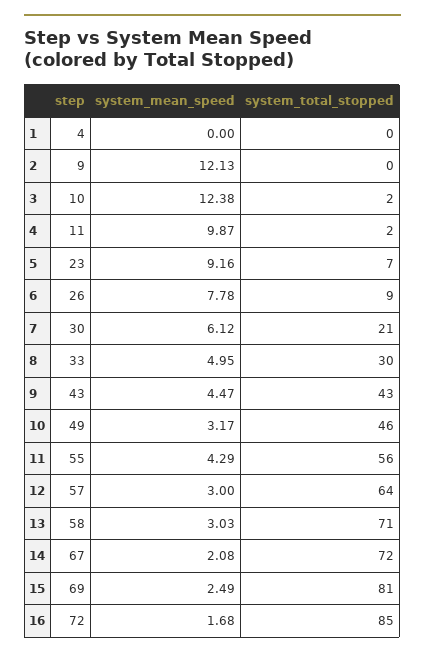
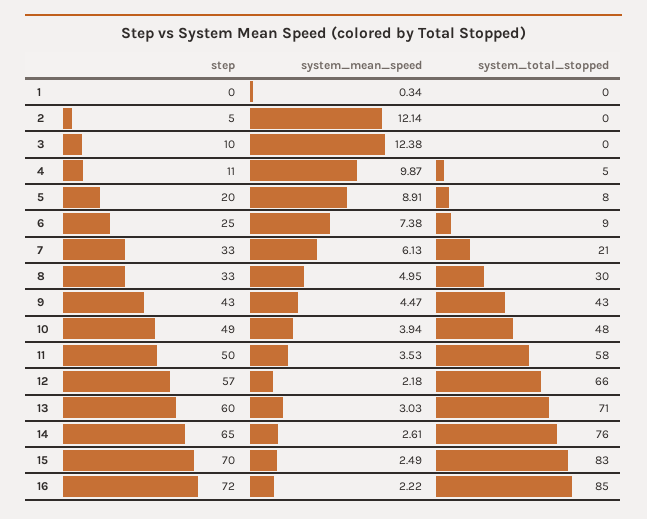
  {
    "step": {
-     "1": 4,
+     "1": 0,
-     "2": 9,
+     "2": 5,
      "3": 10,
      "4": 11,
-     "5": 23,
+     "5": 20,
-     "6": 26,
+     "6": 25,
-     "7": 30,
+     "7": 33,
      "8": 33,
      "9": 43,
      "10": 49,
-     "11": 55,
+     "11": 50,
      "12": 57,
-     "13": 58,
+     "13": 60,
-     "14": 67,
+     "14": 65,
-     "15": 69,
+     "15": 70,
      "16": 72
    },
    "system_mean_speed": {
-     "1": 0,
+     "1": 0.34,
-     "2": 12.13,
+     "2": 12.14,
      "3": 12.38,
      "4": 9.87,
-     "5": 9.16,
+     "5": 8.91,
-     "6": 7.78,
+     "6": 7.38,
-     "7": 6.12,
+     "7": 6.13,
      "8": 4.95,
      "9": 4.47,
-     "10": 3.17,
+     "10": 3.94,
-     "11": 4.29,
+     "11": 3.53,
-     "12": 3,
+     "12": 2.18,
      "13": 3.03,
-     "14": 2.08,
+     "14": 2.61,
      "15": 2.49,
-     "16": 1.68
+     "16": 2.22
    },
    "system_total_stopped": {
      "1": 0,
      "2": 0,
-     "3": 2,
+     "3": 0,
-     "4": 2,
+     "4": 5,
-     "5": 7,
+     "5": 8,
      "6": 9,
      "7": 21,
      "8": 30,
      "9": 43,
-     "10": 46,
+     "10": 48,
-     "11": 56,
+     "11": 58,
-     "12": 64,
+     "12": 66,
      "13": 71,
-     "14": 72,
+     "14": 76,
-     "15": 81,
+     "15": 83,
      "16": 85
    }
  }

